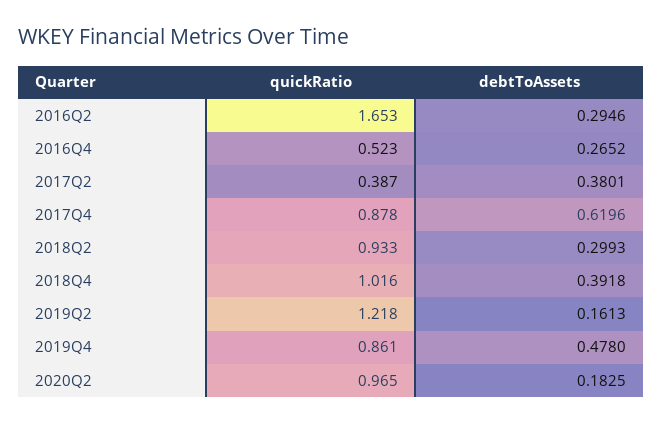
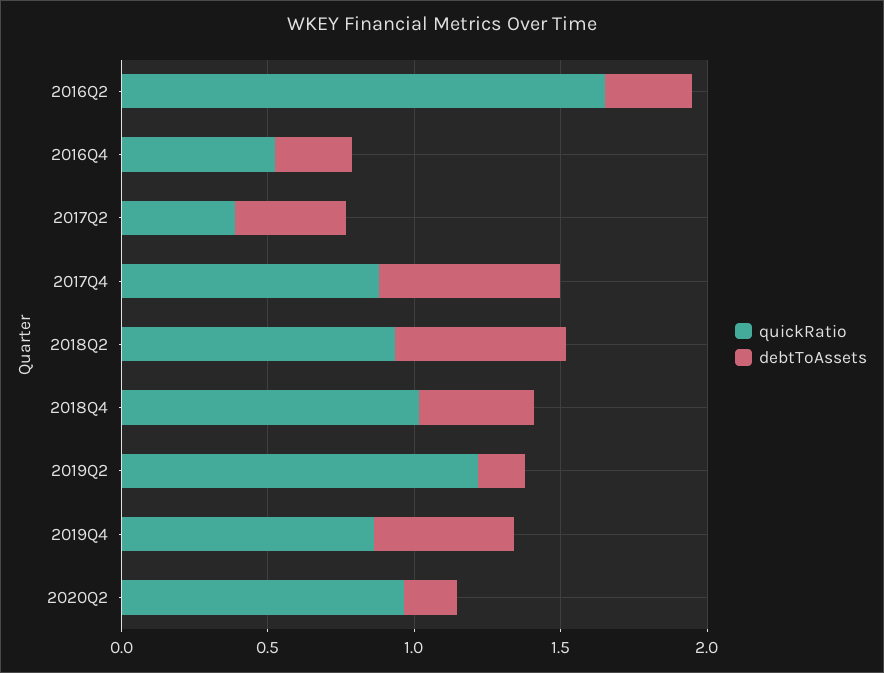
  {
    "quickRatio": {
      "2016Q2": 1.653,
      "2016Q4": 0.523,
      "2017Q2": 0.387,
      "2017Q4": 0.878,
      "2018Q2": 0.933,
      "2018Q4": 1.016,
      "2019Q2": 1.218,
      "2019Q4": 0.861,
      "2020Q2": 0.965
    },
    "debtToAssets": {
      "2016Q2": 0.2946,
      "2016Q4": 0.2652,
      "2017Q2": 0.3801,
      "2017Q4": 0.6196,
-     "2018Q2": 0.2993,
+     "2018Q2": 0.6,
      "2018Q4": 0.3918,
      "2019Q2": 0.1613,
      "2019Q4": 0.478,
      "2020Q2": 0.1825
    }
  }

